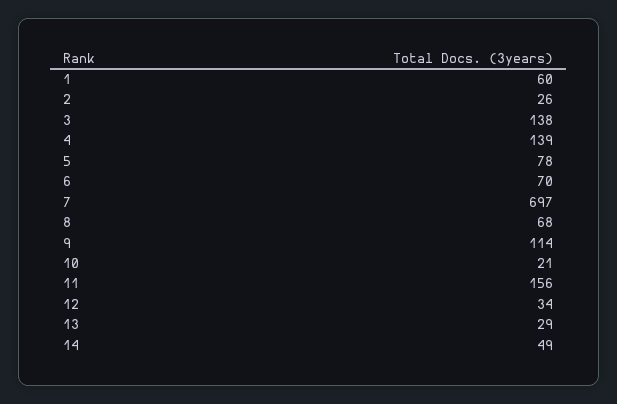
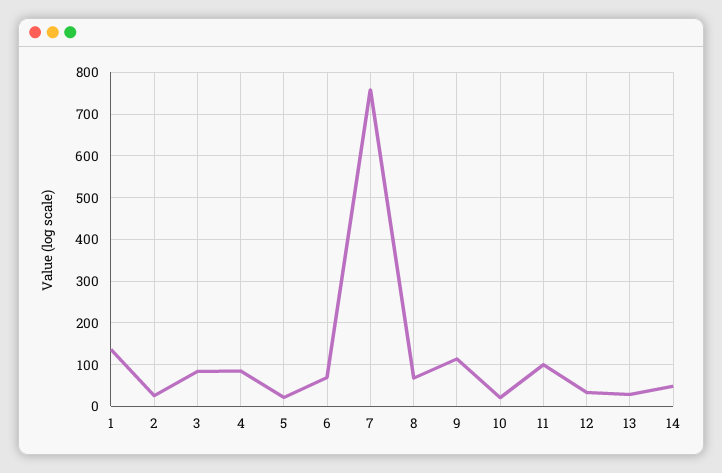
  {
-   "1": 60,
+   "1": 140,
    "2": 26,
-   "3": 138,
+   "3": 80,
-   "4": 139,
+   "4": 80,
-   "5": 78,
+   "5": 20,
    "6": 70,
-   "7": 697,
+   "7": 760,
    "8": 68,
    "9": 114,
    "10": 21,
-   "11": 156,
+   "11": 100,
    "12": 34,
    "13": 29,
    "14": 49
  }

